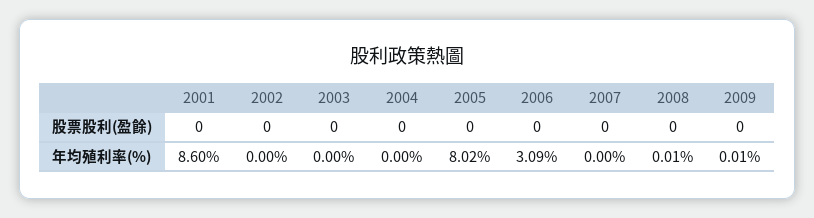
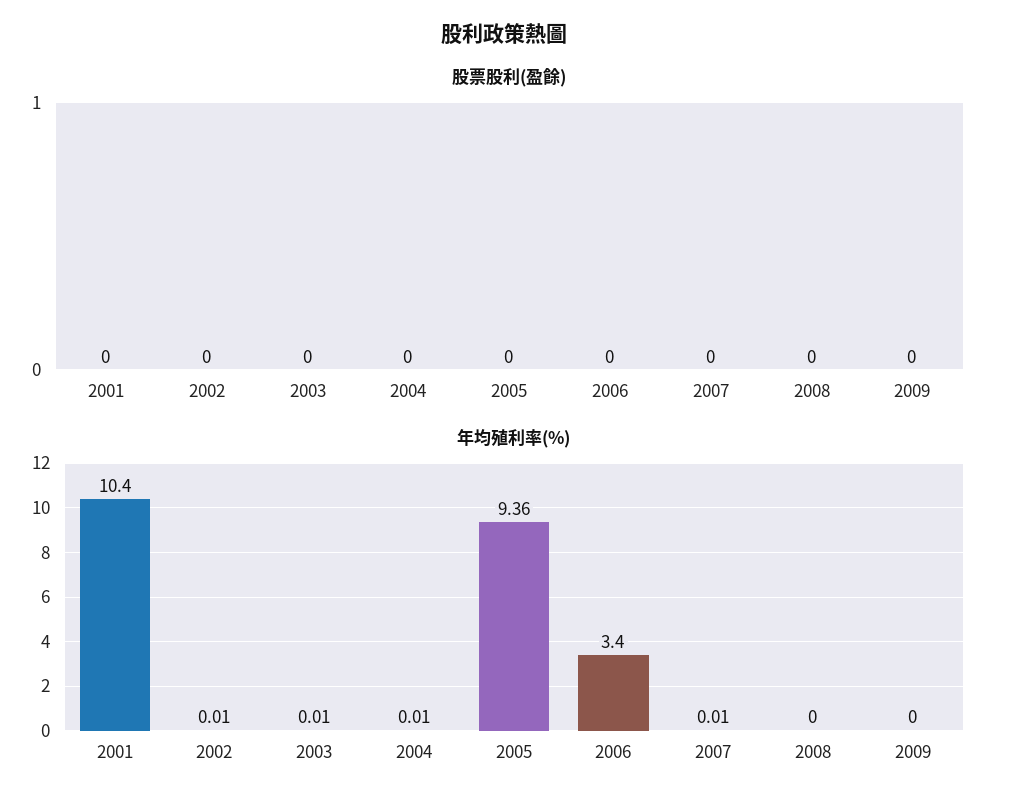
  {
    "股票股利(盈餘)": {
      "2001": 0,
      "2002": 0,
      "2003": 0,
      "2004": 0,
      "2005": 0,
      "2006": 0,
      "2007": 0,
      "2008": 0,
      "2009": 0
    },
    "年均殖利率(%)": {
-     "2001": 8.6,
+     "2001": 10.4,
-     "2002": 0,
+     "2002": 0.01,
-     "2003": 0,
+     "2003": 0.01,
-     "2004": 0,
+     "2004": 0.01,
-     "2005": 8.02,
+     "2005": 9.36,
-     "2006": 3.09,
+     "2006": 3.4,
-     "2007": 0,
+     "2007": 0.01,
-     "2008": 0.01,
+     "2008": 0,
-     "2009": 0.01
+     "2009": 0
    }
  }

